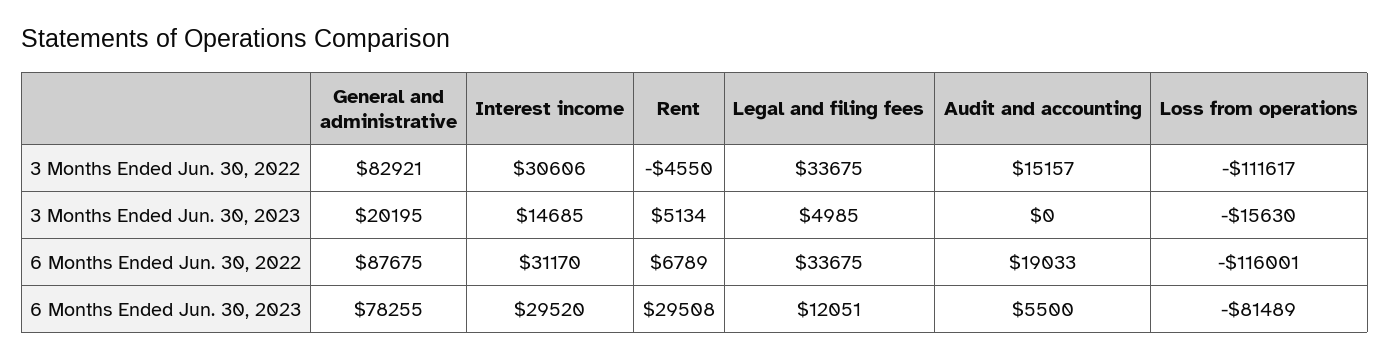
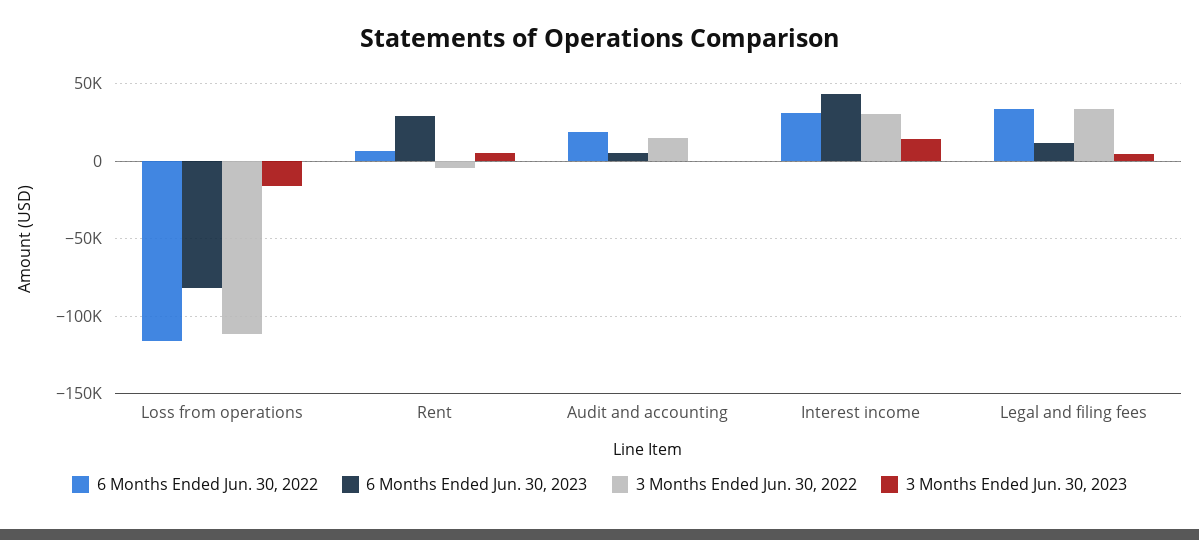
  {
    "3 Months Ended Jun. 30, 2022": {
-     "General and administrative": 82921,
      "Interest income": 30606,
      "Rent": -4550,
      "Legal and filing fees": 33675,
      "Audit and accounting": 15157,
      "Loss from operations": -111617
    },
    "3 Months Ended Jun. 30, 2023": {
-     "General and administrative": 20195,
      "Interest income": 14685,
      "Rent": 5134,
      "Legal and filing fees": 4985,
      "Audit and accounting": 0,
      "Loss from operations": -15630
    },
    "6 Months Ended Jun. 30, 2022": {
-     "General and administrative": 87675,
      "Interest income": 31170,
      "Rent": 6789,
      "Legal and filing fees": 33675,
      "Audit and accounting": 19033,
      "Loss from operations": -116001
    },
    "6 Months Ended Jun. 30, 2023": {
-     "General and administrative": 78255,
-     "Interest income": 29520,
+     "Interest income": 45000,
      "Rent": 29508,
      "Legal and filing fees": 12051,
      "Audit and accounting": 5500,
      "Loss from operations": -81489
    }
  }

